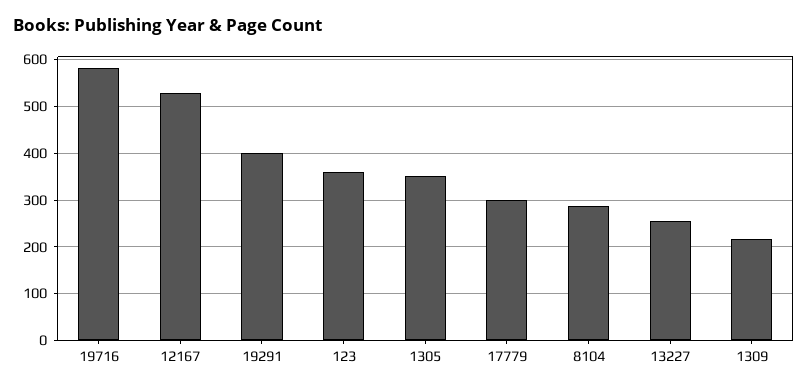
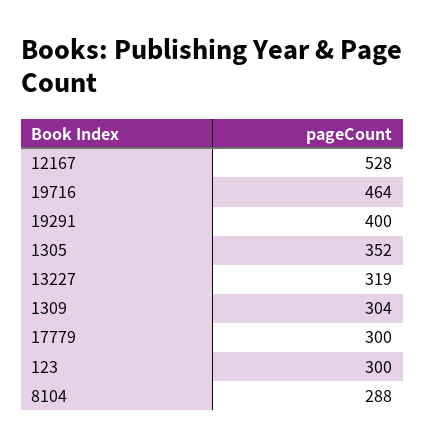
  {
-   "19716": 580,
+   "19716": 464,
    "12167": 528,
    "19291": 400,
-   "123": 360,
+   "123": 300,
    "1305": 352,
    "17779": 300,
    "8104": 288,
-   "13227": 260,
+   "13227": 319,
-   "1309": 220
+   "1309": 304
  }

